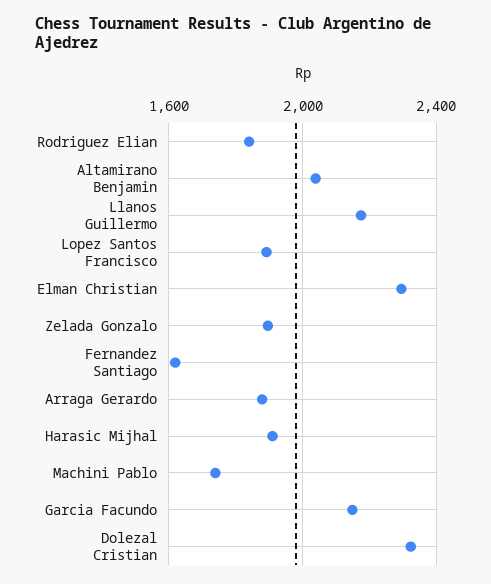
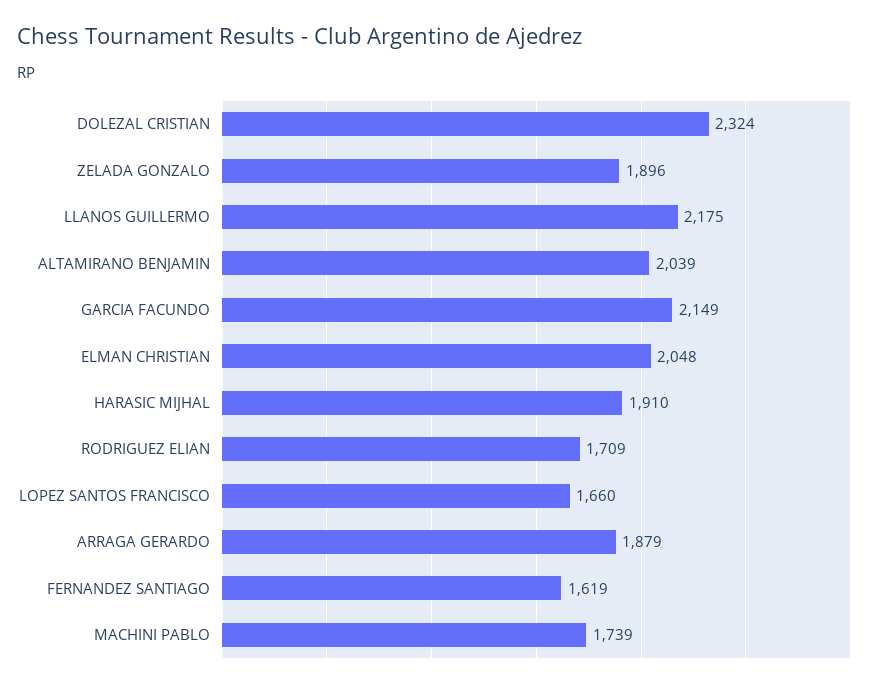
  {
-   "Rodriguez Elian": 1850,
+   "Rodriguez Elian": 1709,
    "Altamirano Benjamin": 2039,
    "Llanos Guillermo": 2175,
-   "Lopez Santos Francisco": 1900,
+   "Lopez Santos Francisco": 1660,
-   "Elman Christian": 2300,
+   "Elman Christian": 2048,
    "Zelada Gonzalo": 1896,
    "Fernandez Santiago": 1619,
    "Arraga Gerardo": 1879,
    "Harasic Mijhal": 1910,
    "Machini Pablo": 1739,
    "Garcia Facundo": 2149,
    "Dolezal Cristian": 2324
  }

